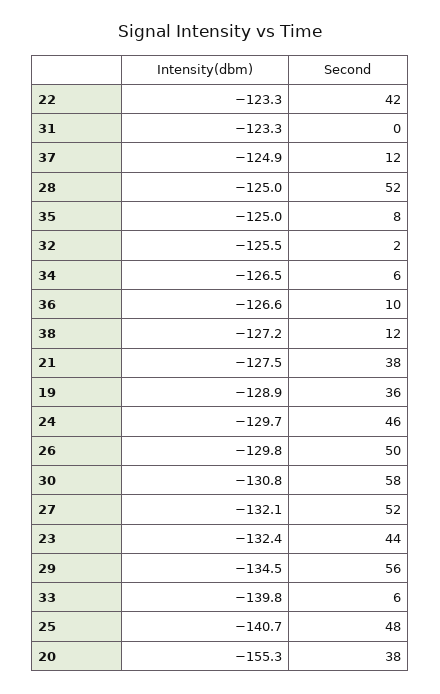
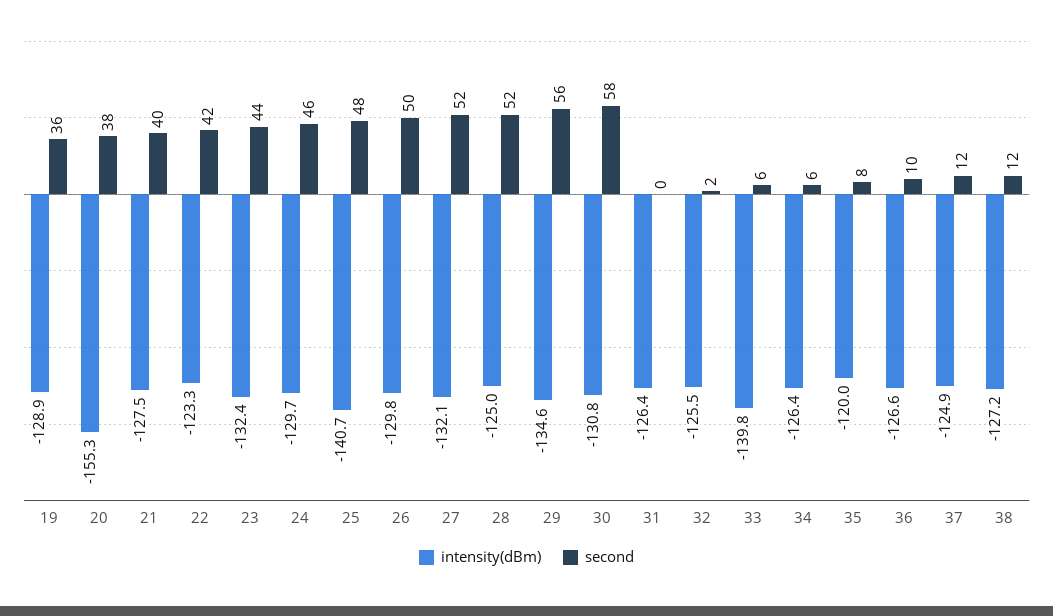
  {
    "Intensity(dbm)": {
      "22": -123.3,
-     "31": -123.3,
+     "31": -126.4,
      "37": -124.9,
      "28": -125,
-     "35": -125,
+     "35": -120,
      "32": -125.5,
-     "34": -126.5,
+     "34": -126.4,
      "36": -126.6,
      "38": -127.2,
      "21": -127.5,
      "19": -128.9,
      "24": -129.7,
      "26": -129.8,
      "30": -130.8,
      "27": -132.1,
      "23": -132.4,
-     "29": -134.5,
+     "29": -134.6,
      "33": -139.8,
      "25": -140.7,
      "20": -155.3
    },
    "Second": {
      "22": 42,
      "31": 0,
      "37": 12,
      "28": 52,
      "35": 8,
      "32": 2,
      "34": 6,
      "36": 10,
      "38": 12,
-     "21": 38,
+     "21": 40,
      "19": 36,
      "24": 46,
      "26": 50,
      "30": 58,
      "27": 52,
      "23": 44,
      "29": 56,
      "33": 6,
      "25": 48,
      "20": 38
    }
  }

